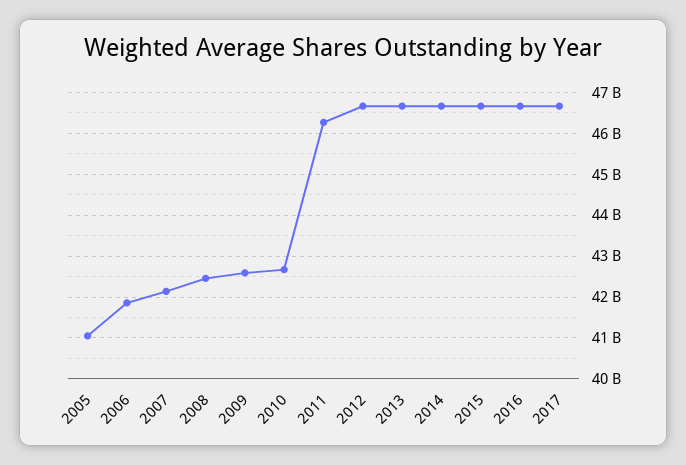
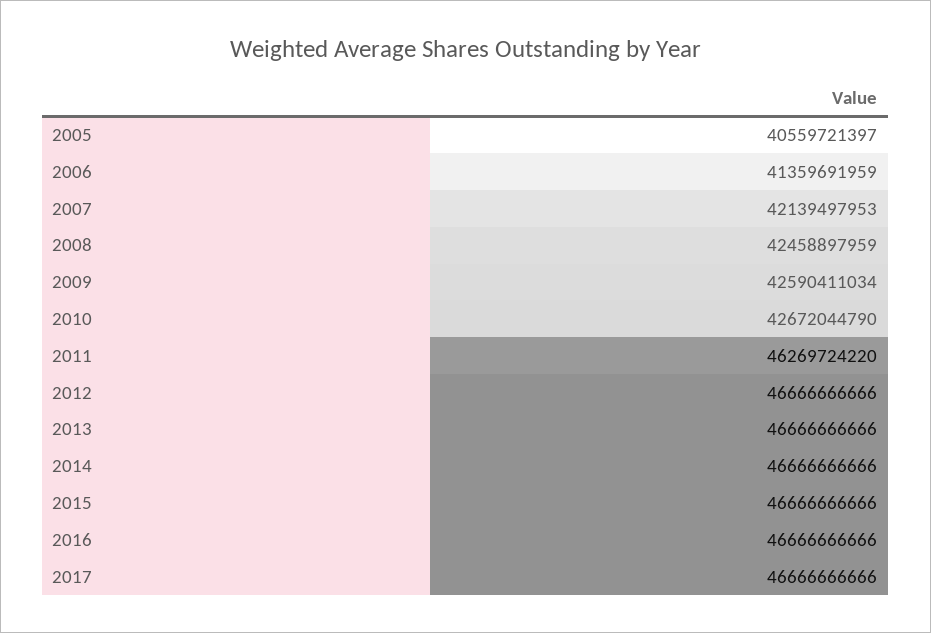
  {
-   "2005": 41000000000,
+   "2005": 40559721397,
-   "2006": 41800000000,
+   "2006": 41359691959,
    "2007": 42139497953,
    "2008": 42458897959,
    "2009": 42590411034,
    "2010": 42672044790,
    "2011": 46269724220,
    "2012": 46666666666,
    "2013": 46666666666,
    "2014": 46666666666,
    "2015": 46666666666,
    "2016": 46666666666,
    "2017": 46666666666
  }

